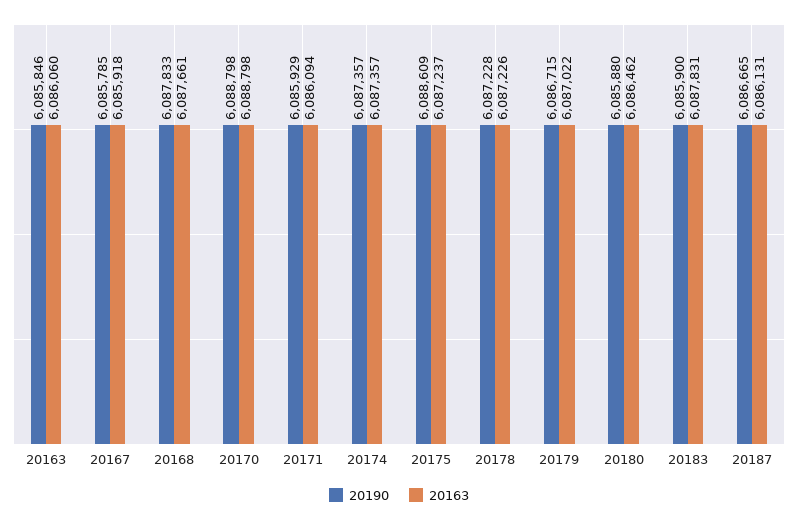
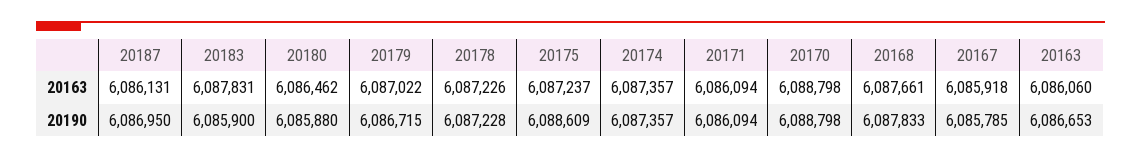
  {
    "20190": {
-     "20163": 6085846,
+     "20163": 6086653,
      "20167": 6085785,
      "20168": 6087833,
      "20170": 6088798,
-     "20171": 6085929,
+     "20171": 6086094,
      "20174": 6087357,
      "20175": 6088609,
      "20178": 6087228,
      "20179": 6086715,
      "20180": 6085880,
      "20183": 6085900,
-     "20187": 6086665
+     "20187": 6086950
    },
    "20163": {
      "20163": 6086060,
      "20167": 6085918,
      "20168": 6087661,
      "20170": 6088798,
      "20171": 6086094,
      "20174": 6087357,
      "20175": 6087237,
      "20178": 6087226,
      "20179": 6087022,
      "20180": 6086462,
      "20183": 6087831,
      "20187": 6086131
    }
  }

